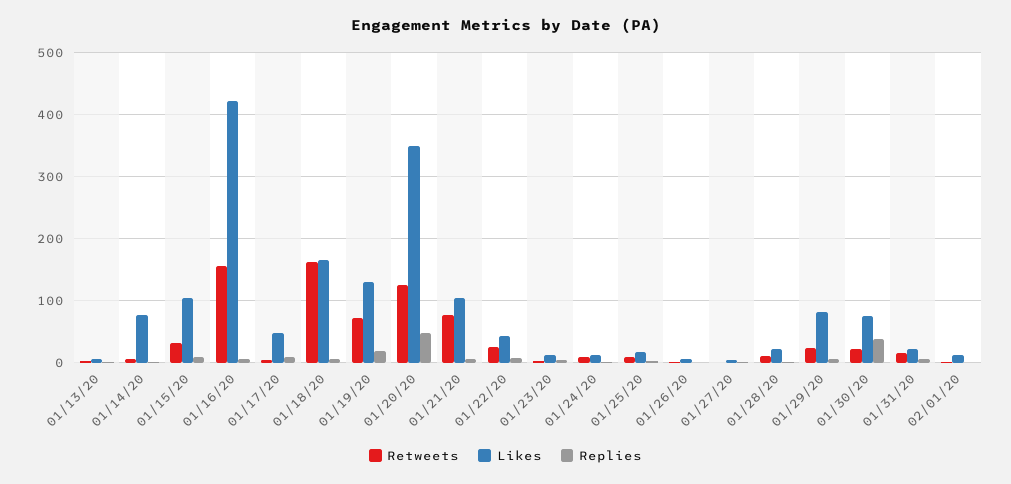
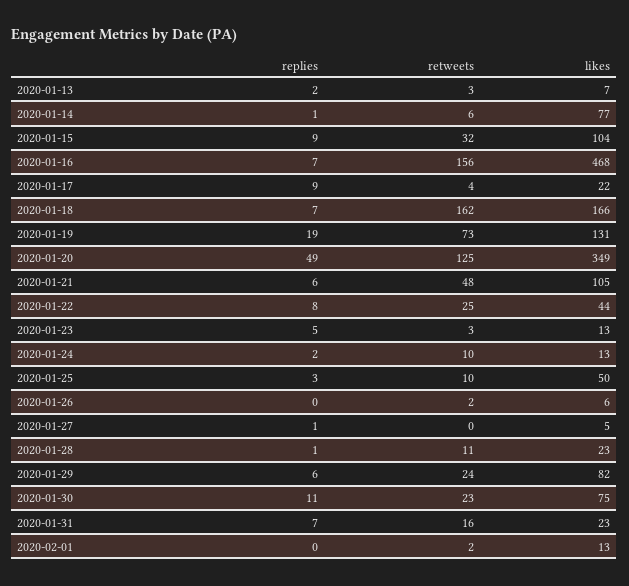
  {
    "Retweets": {
      "01/13/20": 3,
      "01/14/20": 6,
      "01/15/20": 32,
      "01/16/20": 156,
      "01/17/20": 4,
      "01/18/20": 162,
      "01/19/20": 73,
      "01/20/20": 125,
-     "01/21/20": 80,
+     "01/21/20": 48,
      "01/22/20": 25,
      "01/23/20": 3,
      "01/24/20": 10,
      "01/25/20": 10,
      "01/26/20": 2,
      "01/27/20": 0,
      "01/28/20": 11,
      "01/29/20": 24,
      "01/30/20": 23,
      "01/31/20": 16,
      "02/01/20": 2
    },
    "Likes": {
      "01/13/20": 7,
      "01/14/20": 77,
      "01/15/20": 104,
-     "01/16/20": 420,
+     "01/16/20": 468,
-     "01/17/20": 50,
+     "01/17/20": 22,
      "01/18/20": 166,
      "01/19/20": 131,
      "01/20/20": 349,
      "01/21/20": 105,
      "01/22/20": 44,
      "01/23/20": 13,
      "01/24/20": 13,
-     "01/25/20": 20,
+     "01/25/20": 50,
      "01/26/20": 6,
      "01/27/20": 5,
      "01/28/20": 23,
      "01/29/20": 82,
      "01/30/20": 75,
      "01/31/20": 23,
      "02/01/20": 13
    },
    "Replies": {
      "01/13/20": 2,
      "01/14/20": 1,
      "01/15/20": 9,
      "01/16/20": 7,
      "01/17/20": 9,
      "01/18/20": 7,
      "01/19/20": 19,
      "01/20/20": 49,
      "01/21/20": 6,
      "01/22/20": 8,
      "01/23/20": 5,
      "01/24/20": 2,
      "01/25/20": 3,
      "01/26/20": 0,
      "01/27/20": 1,
      "01/28/20": 1,
      "01/29/20": 6,
-     "01/30/20": 40,
+     "01/30/20": 11,
      "01/31/20": 7,
      "02/01/20": 0
    }
  }

